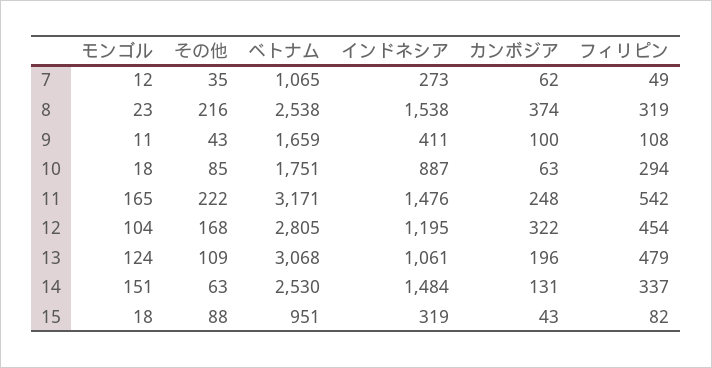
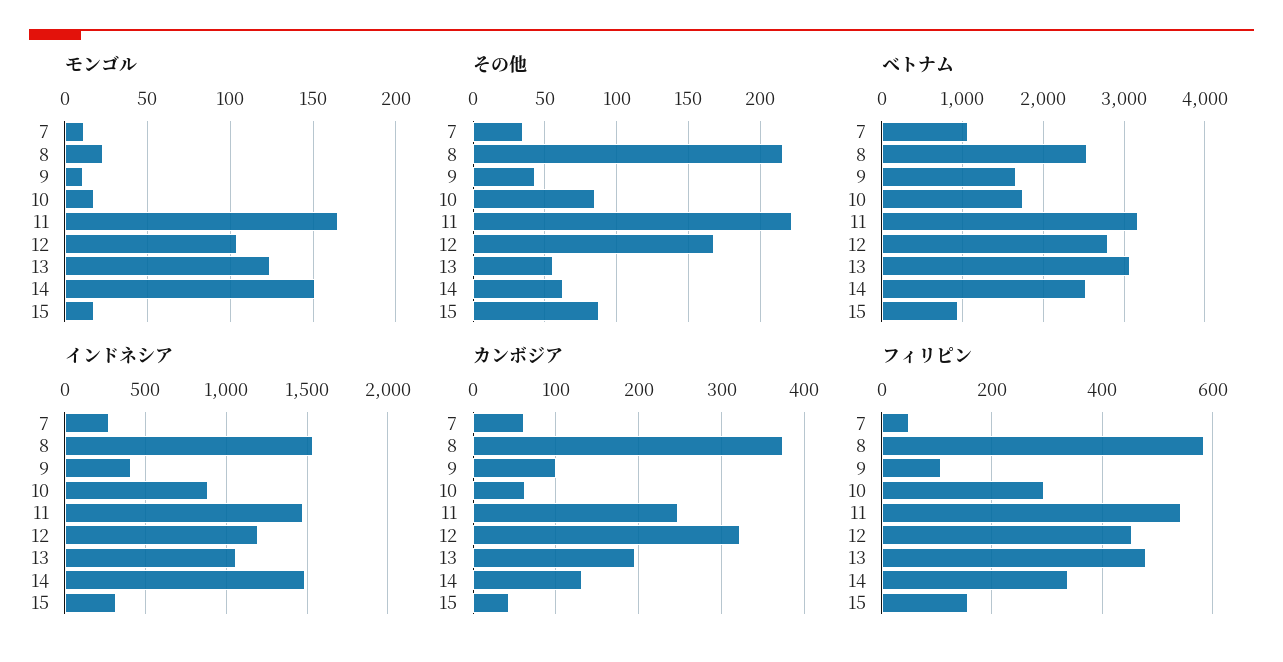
  {
    "モンゴル": {
      "7": 12,
      "8": 23,
      "9": 11,
      "10": 18,
      "11": 165,
      "12": 104,
      "13": 124,
      "14": 151,
      "15": 18
    },
    "その他": {
      "7": 35,
      "8": 216,
      "9": 43,
      "10": 85,
      "11": 222,
      "12": 168,
-     "13": 109,
+     "13": 55,
      "14": 63,
      "15": 88
    },
    "ベトナム": {
      "7": 1065,
      "8": 2538,
      "9": 1659,
      "10": 1751,
      "11": 3171,
      "12": 2805,
      "13": 3068,
      "14": 2530,
      "15": 951
    },
    "インドネシア": {
      "7": 273,
      "8": 1538,
      "9": 411,
      "10": 887,
      "11": 1476,
      "12": 1195,
      "13": 1061,
      "14": 1484,
      "15": 319
    },
    "カンボジア": {
      "7": 62,
      "8": 374,
      "9": 100,
      "10": 63,
      "11": 248,
      "12": 322,
      "13": 196,
      "14": 131,
      "15": 43
    },
    "フィリピン": {
      "7": 49,
-     "8": 319,
+     "8": 580,
      "9": 108,
      "10": 294,
      "11": 542,
      "12": 454,
      "13": 479,
      "14": 337,
-     "15": 82
+     "15": 160
    }
  }

